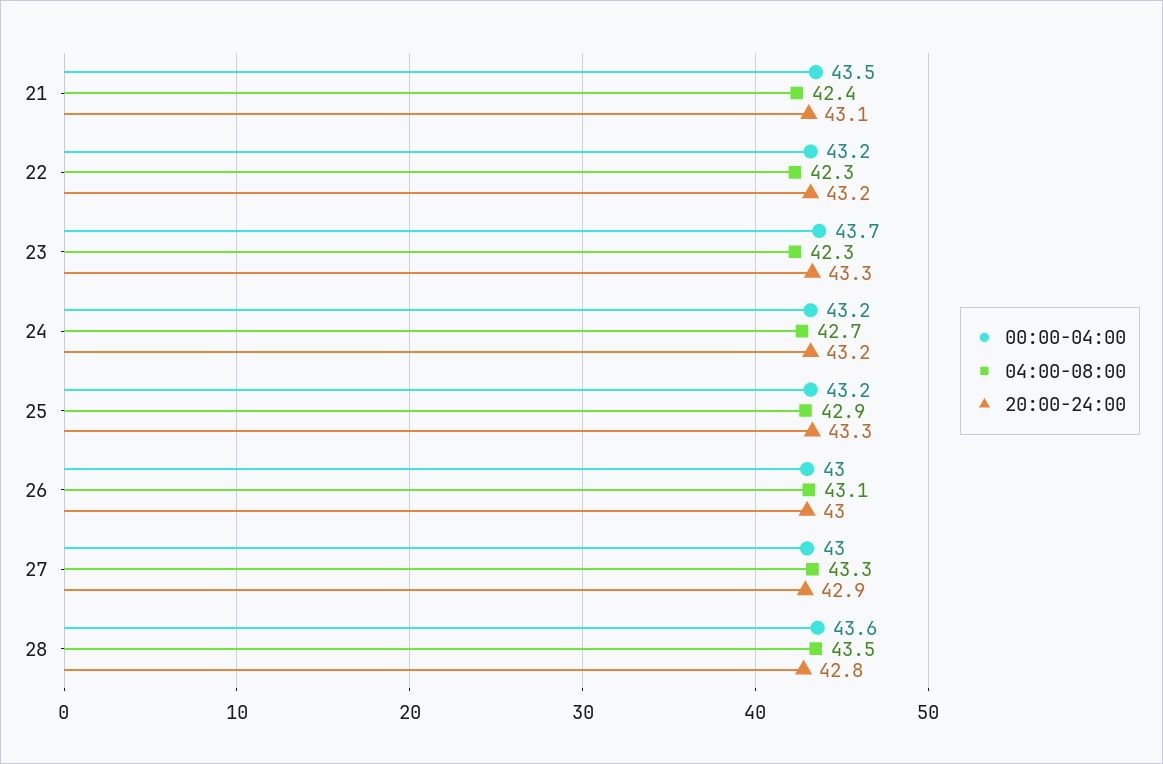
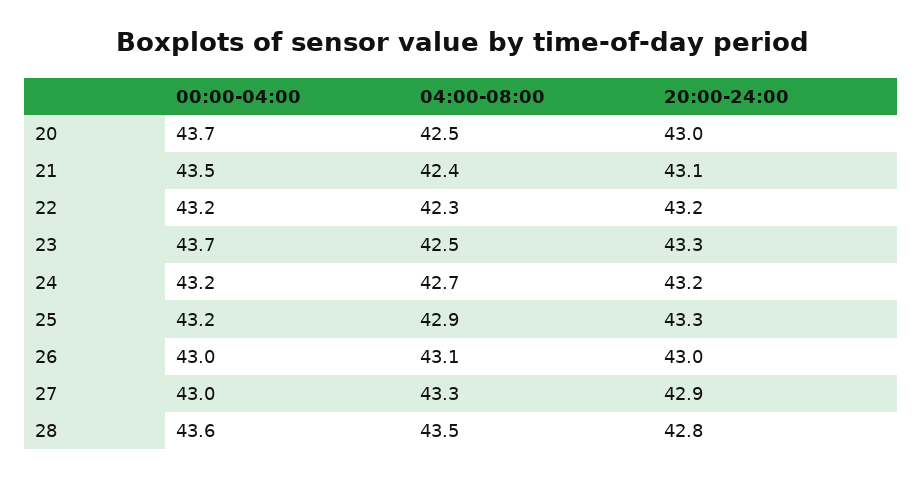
  {
    "00:00-04:00": {
      "21": 43.5,
      "22": 43.2,
      "23": 43.7,
      "24": 43.2,
      "25": 43.2,
      "26": 43,
      "27": 43,
-     "28": 43.6
+     "28": 43.6,
+     "20": 43.7
    },
    "04:00-08:00": {
      "21": 42.4,
      "22": 42.3,
-     "23": 42.3,
+     "23": 42.5,
      "24": 42.7,
      "25": 42.9,
      "26": 43.1,
      "27": 43.3,
-     "28": 43.5
+     "28": 43.5,
+     "20": 42.5
    },
    "20:00-24:00": {
      "21": 43.1,
      "22": 43.2,
      "23": 43.3,
      "24": 43.2,
      "25": 43.3,
      "26": 43,
      "27": 42.9,
-     "28": 42.8
+     "28": 42.8,
+     "20": 43
    }
  }

